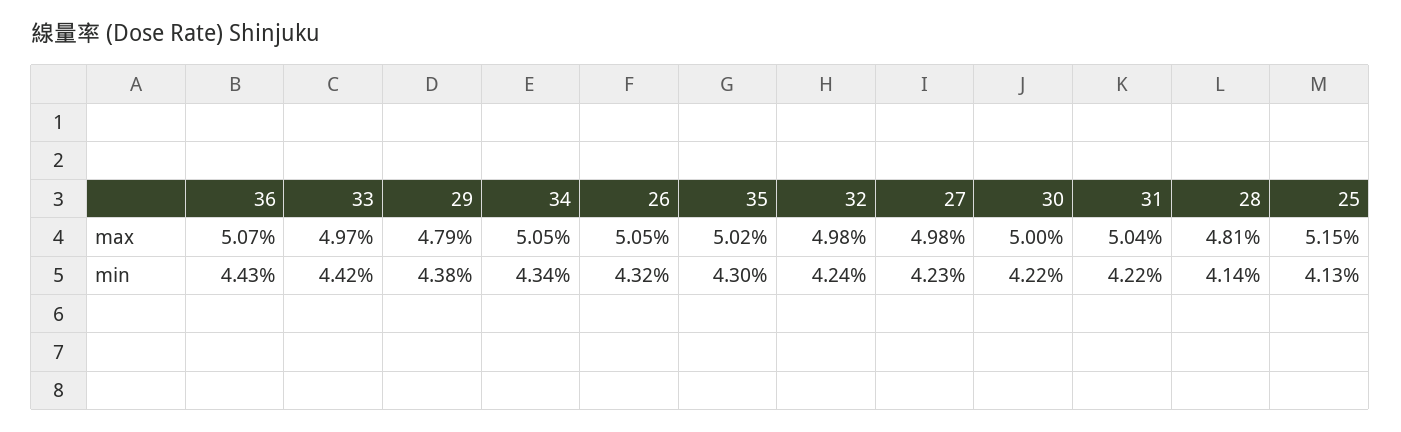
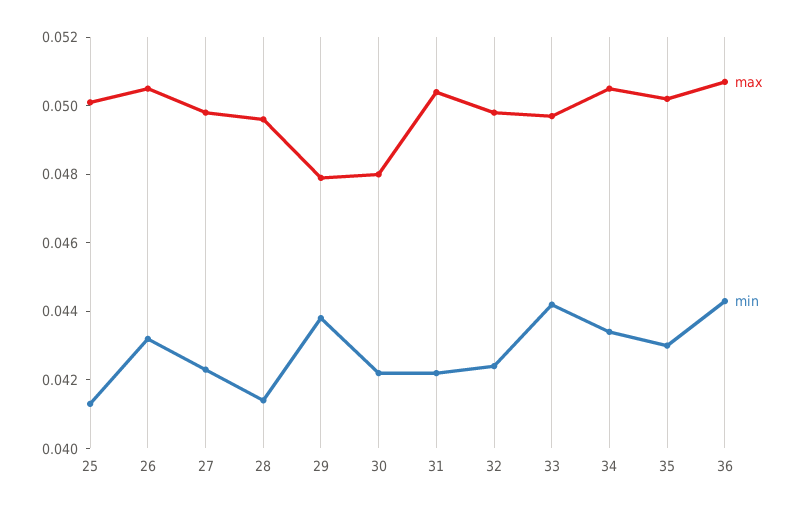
  {
    "max": {
      "36": 0.0507,
      "33": 0.0497,
      "29": 0.0479,
      "34": 0.0505,
      "26": 0.0505,
      "35": 0.0502,
      "32": 0.0498,
      "27": 0.0498,
-     "30": 0.05,
+     "30": 0.048,
      "31": 0.0504,
-     "28": 0.0481,
+     "28": 0.0495,
-     "25": 0.0515
+     "25": 0.05
    },
    "min": {
      "36": 0.0443,
      "33": 0.0442,
      "29": 0.0438,
      "34": 0.0434,
      "26": 0.0432,
      "35": 0.043,
      "32": 0.0424,
      "27": 0.0423,
      "30": 0.0422,
      "31": 0.0422,
      "28": 0.0414,
      "25": 0.0413
    }
  }

